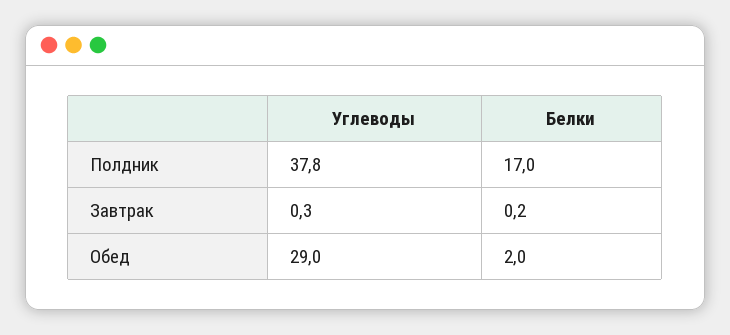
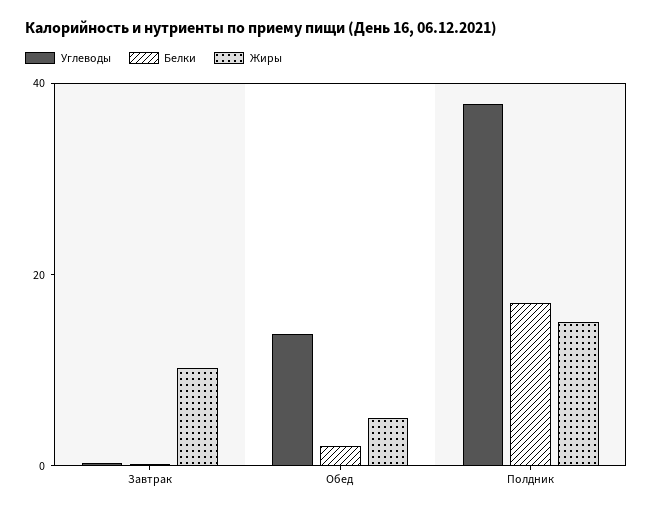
  {
    "Углеводы": {
      "Полдник": 37.8,
      "Завтрак": 0.3,
-     "Обед": 29
+     "Обед": 15
    },
    "Белки": {
      "Полдник": 17,
      "Завтрак": 0.2,
      "Обед": 2
-   }
+   },
+   "Жиры": {
+     "Завтрак": 10,
+     "Обед": 5,
+     "Полдник": 15
+   }
  }

